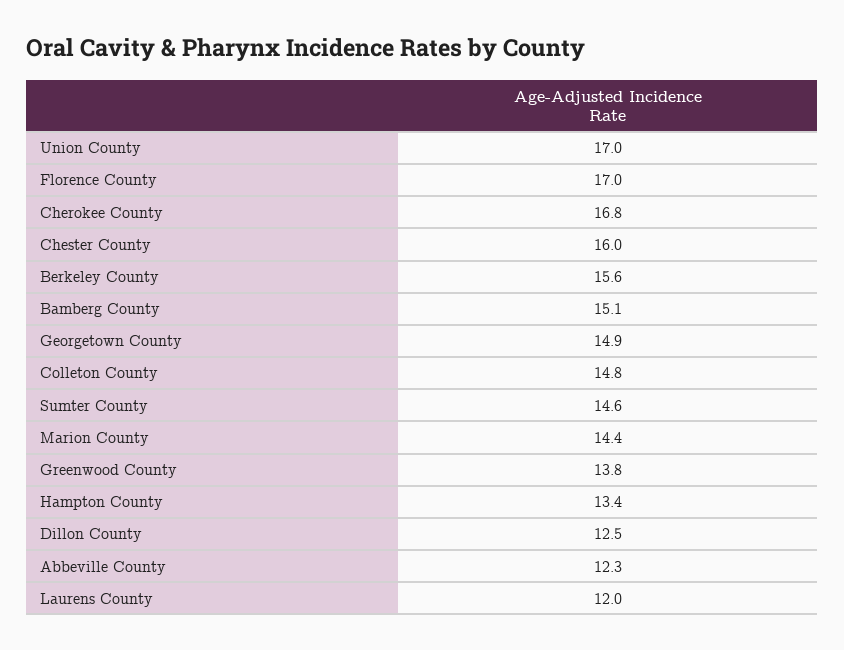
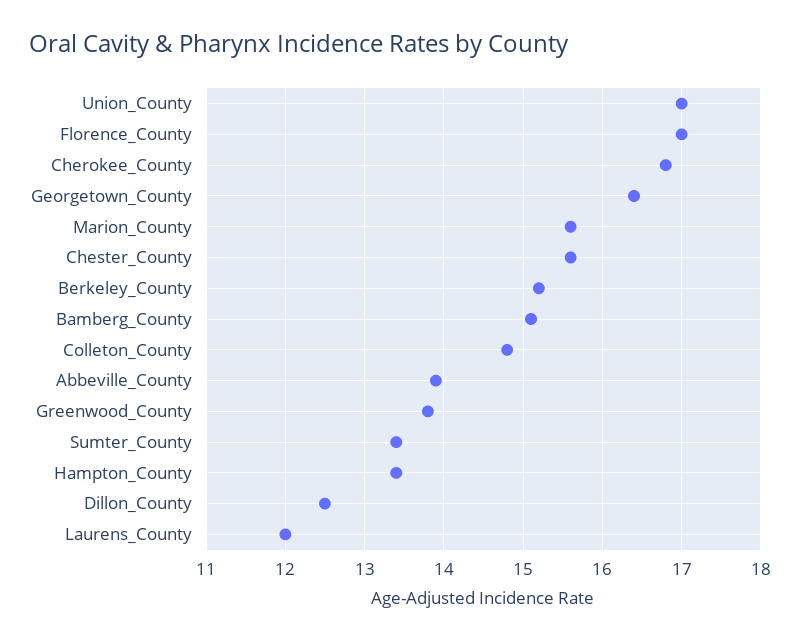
  {
    "Union County": 17,
    "Florence County": 17,
    "Cherokee County": 16.8,
-   "Chester County": 16,
+   "Chester County": 15.6,
-   "Berkeley County": 15.6,
+   "Berkeley County": 15.2,
    "Bamberg County": 15.1,
-   "Georgetown County": 14.9,
+   "Georgetown County": 16.4,
    "Colleton County": 14.8,
-   "Sumter County": 14.6,
+   "Sumter County": 13.4,
-   "Marion County": 14.4,
+   "Marion County": 15.6,
    "Greenwood County": 13.8,
    "Hampton County": 13.4,
    "Dillon County": 12.5,
-   "Abbeville County": 12.3,
+   "Abbeville County": 13.9,
    "Laurens County": 12
  }

